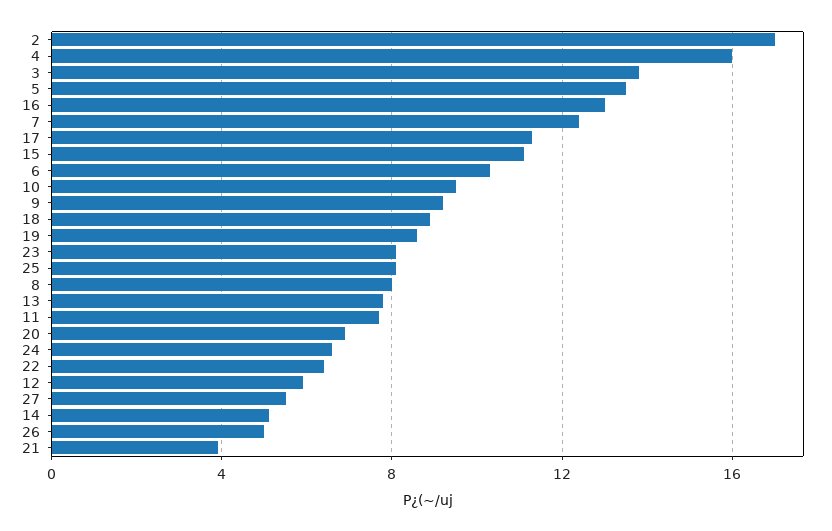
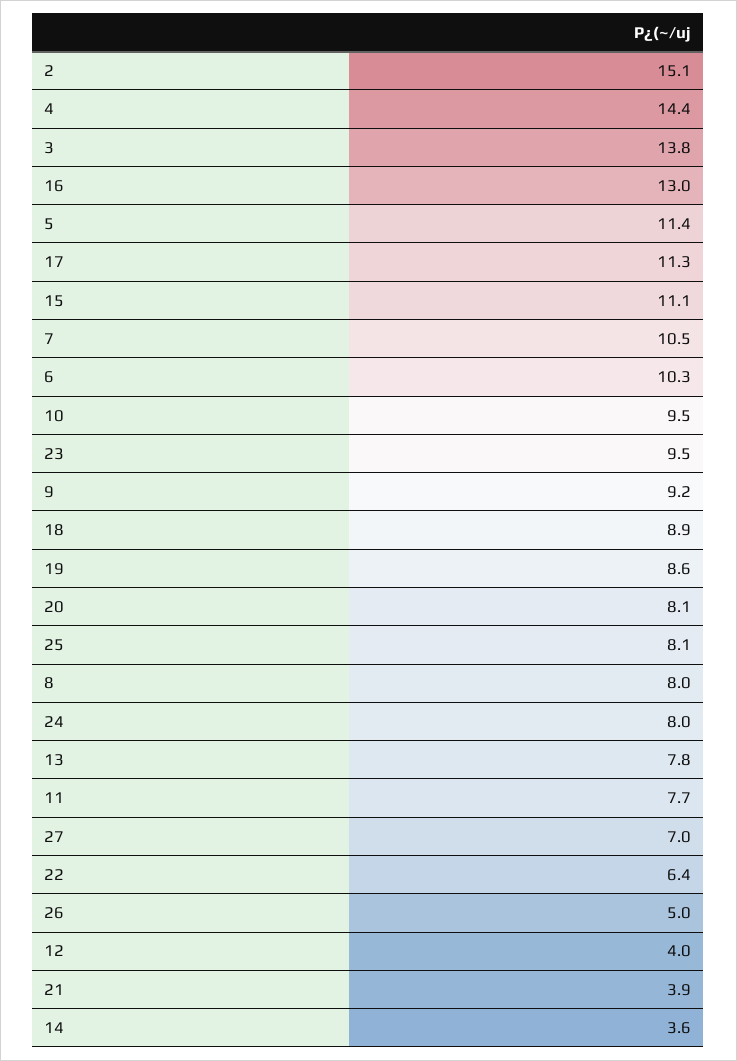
  {
-   "2": 17,
+   "2": 15.1,
-   "4": 16,
+   "4": 14.4,
    "3": 13.8,
-   "5": 13.5,
+   "5": 11.4,
    "16": 13,
-   "7": 12.5,
+   "7": 10.5,
    "17": 11.3,
    "15": 11.1,
    "6": 10.3,
    "10": 9.5,
    "9": 9.2,
    "18": 8.9,
    "19": 8.6,
-   "23": 8,
+   "23": 9.5,
    "25": 8.1,
    "8": 8,
    "13": 7.8,
    "11": 7.7,
-   "20": 7,
+   "20": 8.1,
-   "24": 6.5,
+   "24": 8,
    "22": 6.4,
-   "12": 6,
+   "12": 4,
-   "27": 5.5,
+   "27": 7,
-   "14": 5,
+   "14": 3.6,
    "26": 5,
    "21": 3.9
  }

